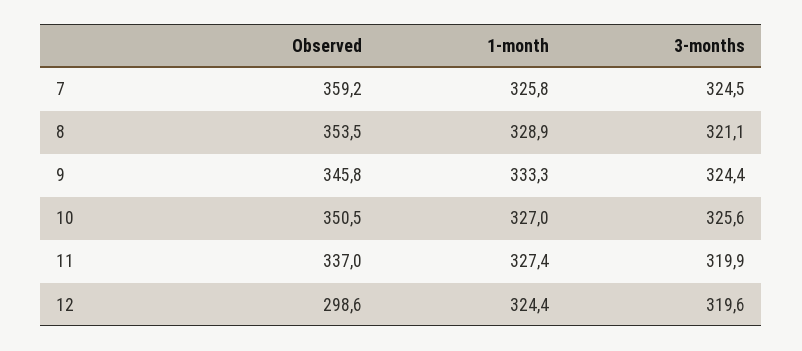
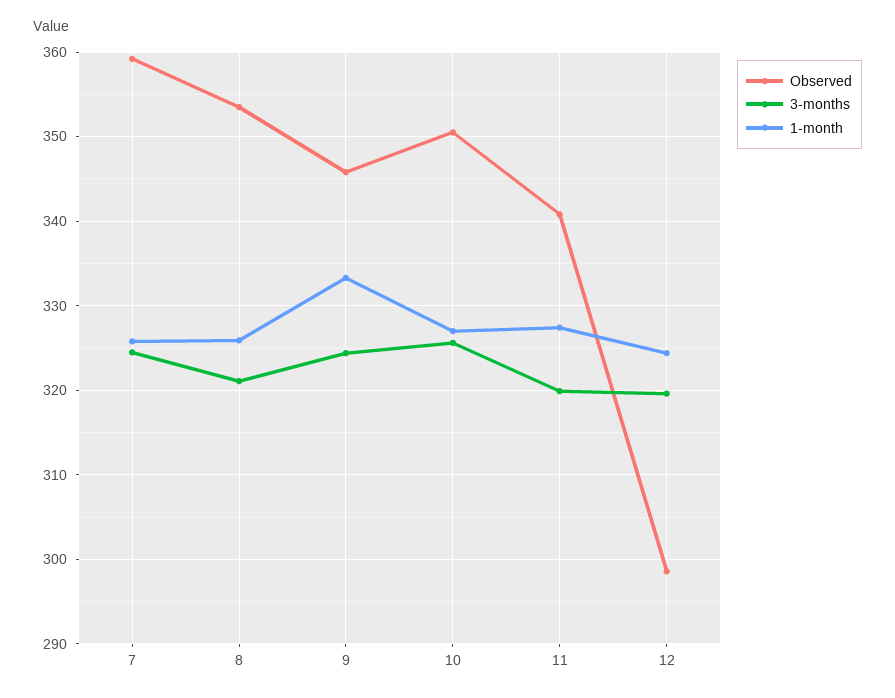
  {
    "Observed": {
      "7": 359.2,
      "8": 353.5,
      "9": 345.8,
      "10": 350.5,
-     "11": 337,
+     "11": 341,
      "12": 298.6
    },
    "1-month": {
      "7": 325.8,
-     "8": 328.9,
+     "8": 326,
      "9": 333.3,
      "10": 327,
      "11": 327.4,
      "12": 324.4
    },
    "3-months": {
      "7": 324.5,
      "8": 321.1,
      "9": 324.4,
      "10": 325.6,
      "11": 319.9,
      "12": 319.6
    }
  }

